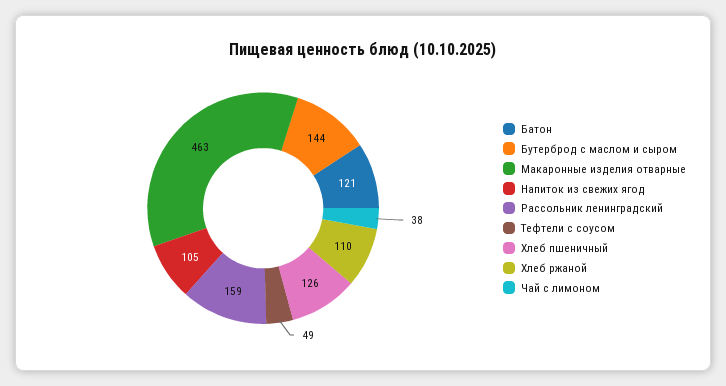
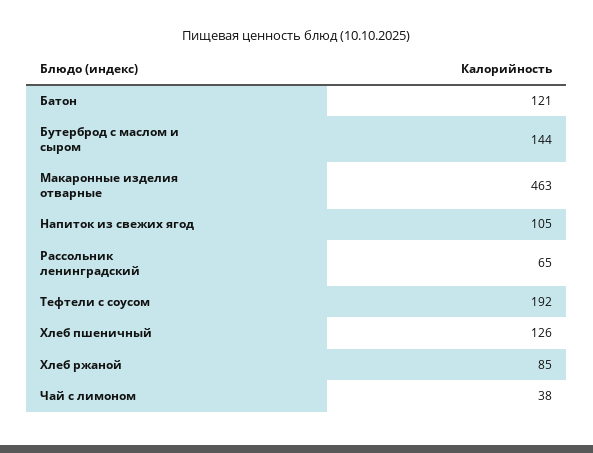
  {
    "Батон": 121,
    "Бутерброд с маслом и сыром": 144,
    "Макаронные изделия отварные": 463,
    "Напиток из свежих ягод": 105,
-   "Рассольник ленинградский": 159,
+   "Рассольник ленинградский": 65,
-   "Тефтели с соусом": 49,
+   "Тефтели с соусом": 192,
    "Хлеб пшеничный": 126,
-   "Хлеб ржаной": 110,
+   "Хлеб ржаной": 85,
    "Чай с лимоном": 38
  }

